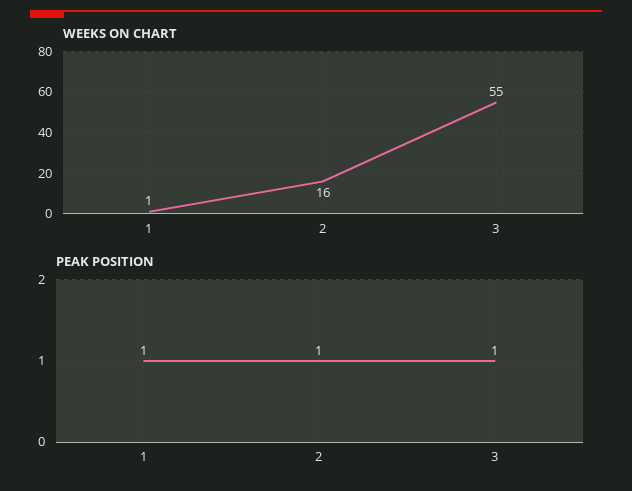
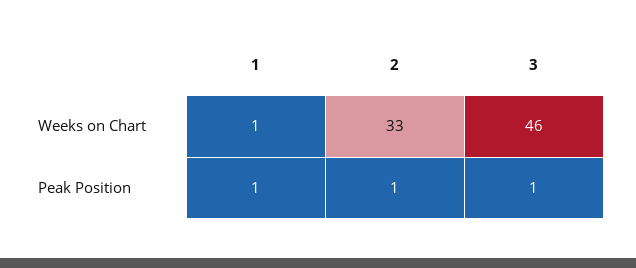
  {
    "WEEKS ON CHART": {
      "1": 1,
-     "2": 16,
+     "2": 33,
-     "3": 55
+     "3": 46
    },
    "PEAK POSITION": {
      "1": 1,
      "2": 1,
      "3": 1
    }
  }

